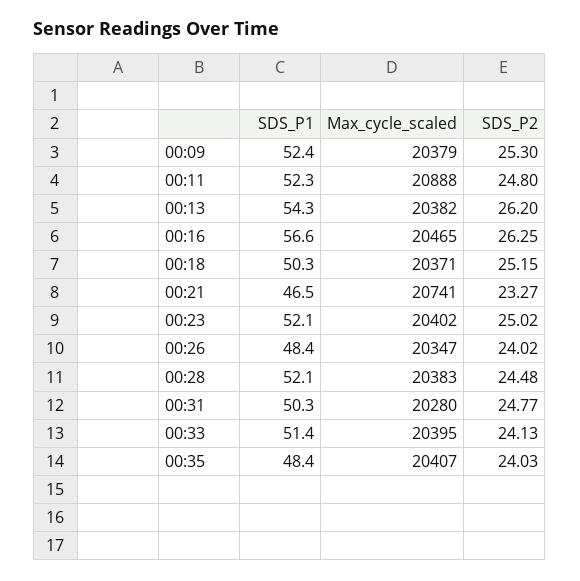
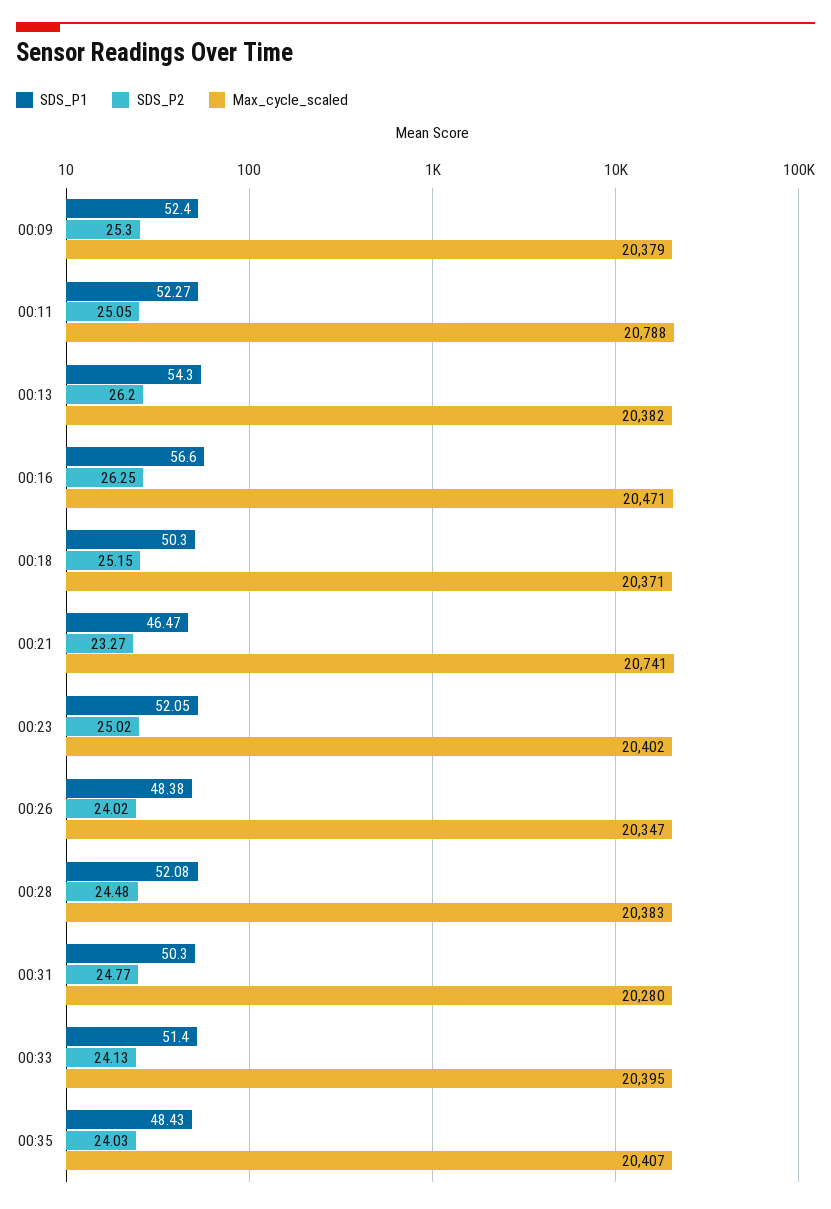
  {
    "SDS_P1": {
      "00:09": 52.4,
      "00:11": 52.27,
      "00:13": 54.3,
      "00:16": 56.6,
      "00:18": 50.3,
      "00:21": 46.47,
      "00:23": 52.05,
      "00:26": 48.38,
      "00:28": 52.08,
      "00:31": 50.3,
      "00:33": 51.4,
      "00:35": 48.43
    },
    "Max_cycle_scaled": {
      "00:09": 20379,
-     "00:11": 20888,
+     "00:11": 20788,
      "00:13": 20382,
-     "00:16": 20465,
+     "00:16": 20471,
      "00:18": 20371,
      "00:21": 20741,
      "00:23": 20402,
      "00:26": 20347,
      "00:28": 20383,
      "00:31": 20280,
      "00:33": 20395,
      "00:35": 20407
    },
    "SDS_P2": {
      "00:09": 25.3,
-     "00:11": 24.8,
+     "00:11": 25.05,
      "00:13": 26.2,
      "00:16": 26.25,
      "00:18": 25.15,
      "00:21": 23.27,
      "00:23": 25.02,
      "00:26": 24.02,
      "00:28": 24.48,
      "00:31": 24.77,
      "00:33": 24.13,
      "00:35": 24.03
    }
  }

